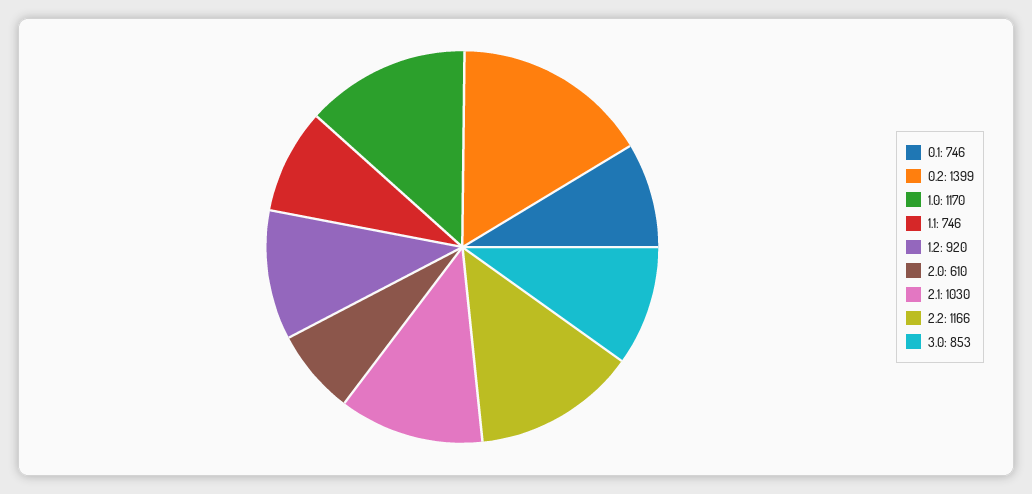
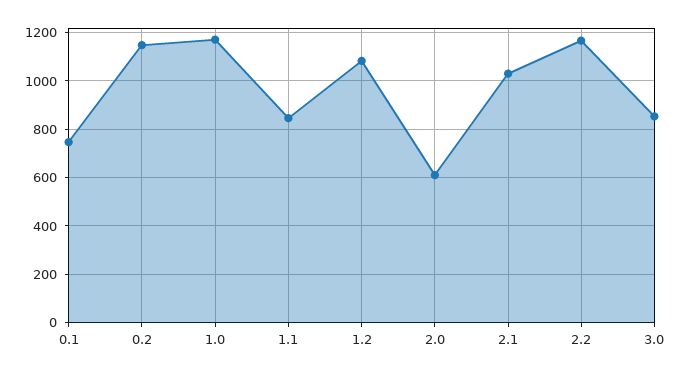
  {
    "0.1": 746,
-   "0.2": 1399,
+   "0.2": 1150,
    "1.0": 1170,
-   "1.1": 746,
+   "1.1": 850,
-   "1.2": 920,
+   "1.2": 1075,
    "2.0": 610,
    "2.1": 1030,
    "2.2": 1166,
    "3.0": 853
  }

